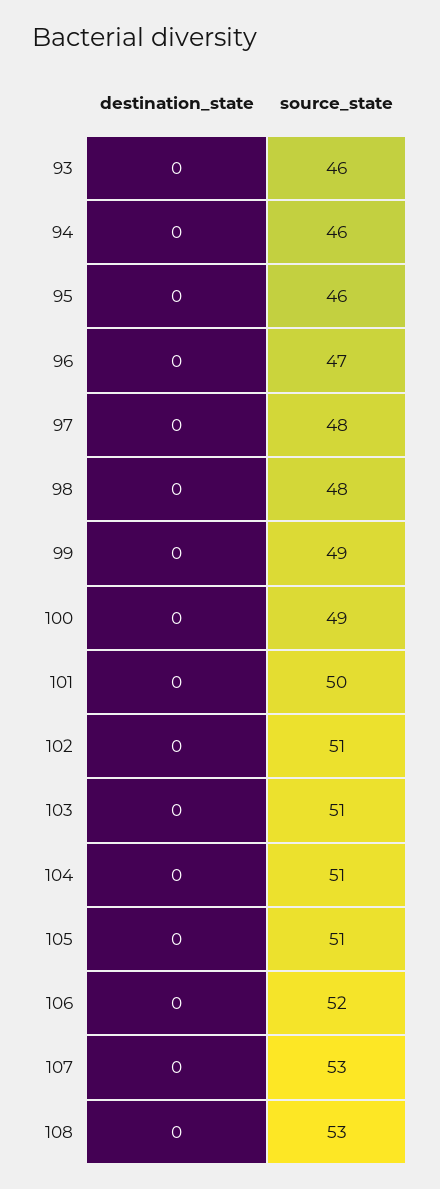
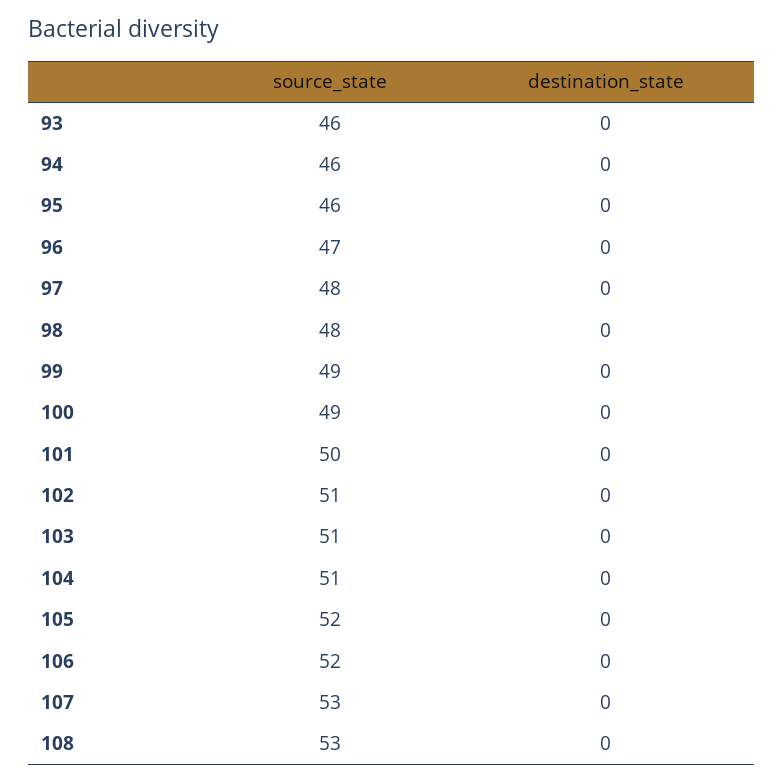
  {
    "destination_state": {
      "93": 0,
      "94": 0,
      "95": 0,
      "96": 0,
      "97": 0,
      "98": 0,
      "99": 0,
      "100": 0,
      "101": 0,
      "102": 0,
      "103": 0,
      "104": 0,
      "105": 0,
      "106": 0,
      "107": 0,
      "108": 0
    },
    "source_state": {
      "93": 46,
      "94": 46,
      "95": 46,
      "96": 47,
      "97": 48,
      "98": 48,
      "99": 49,
      "100": 49,
      "101": 50,
      "102": 51,
      "103": 51,
      "104": 51,
-     "105": 51,
+     "105": 52,
      "106": 52,
      "107": 53,
      "108": 53
    }
  }

